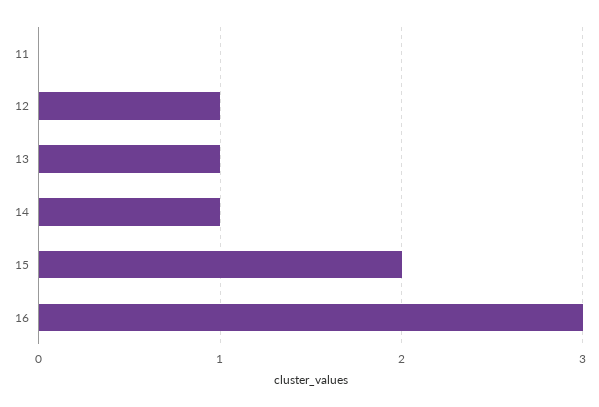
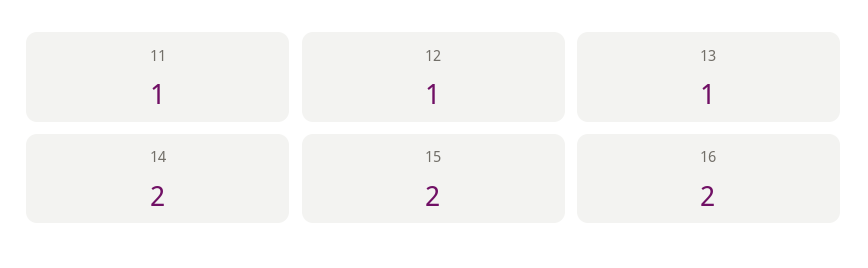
  {
-   "11": 0,
+   "11": 1,
    "12": 1,
    "13": 1,
-   "14": 1,
+   "14": 2,
    "15": 2,
-   "16": 3
+   "16": 2
  }

